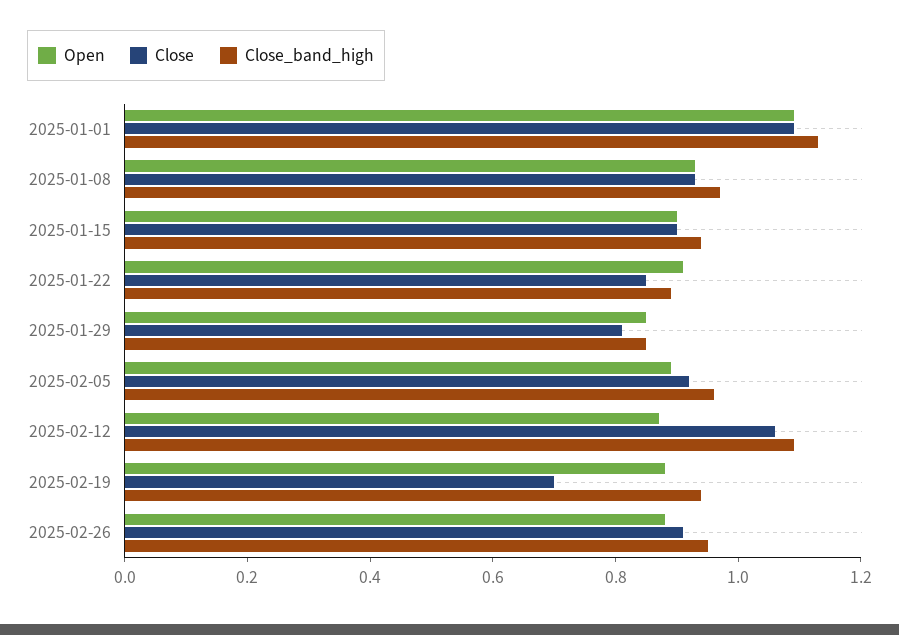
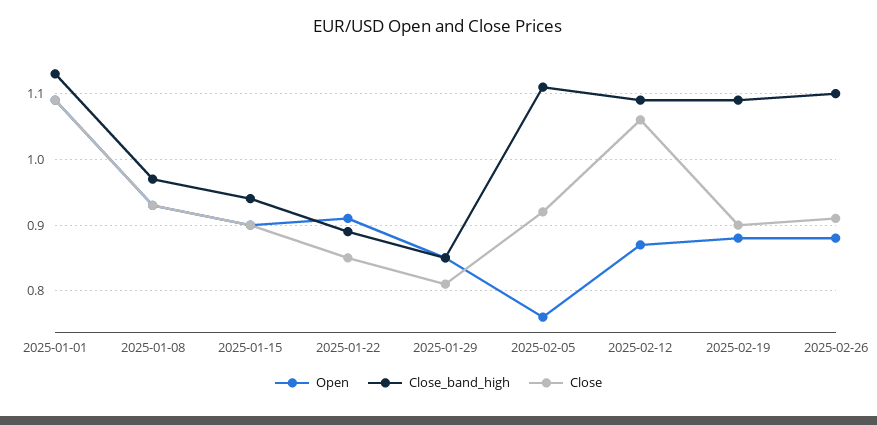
  {
    "Open": {
      "2025-01-01": 1.09,
      "2025-01-08": 0.93,
      "2025-01-15": 0.9,
      "2025-01-22": 0.91,
      "2025-01-29": 0.85,
-     "2025-02-05": 0.9,
+     "2025-02-05": 0.76,
      "2025-02-12": 0.87,
      "2025-02-19": 0.88,
      "2025-02-26": 0.88
    },
    "Close": {
      "2025-01-01": 1.09,
      "2025-01-08": 0.93,
      "2025-01-15": 0.9,
      "2025-01-22": 0.85,
      "2025-01-29": 0.81,
      "2025-02-05": 0.92,
      "2025-02-12": 1.06,
-     "2025-02-19": 0.7,
+     "2025-02-19": 0.9,
      "2025-02-26": 0.91
    },
    "Close_band_high": {
      "2025-01-01": 1.13,
      "2025-01-08": 0.97,
      "2025-01-15": 0.94,
      "2025-01-22": 0.89,
      "2025-01-29": 0.85,
-     "2025-02-05": 0.95,
+     "2025-02-05": 1.11,
      "2025-02-12": 1.09,
-     "2025-02-19": 0.95,
+     "2025-02-19": 1.09,
-     "2025-02-26": 0.95
+     "2025-02-26": 1.1
    }
  }

